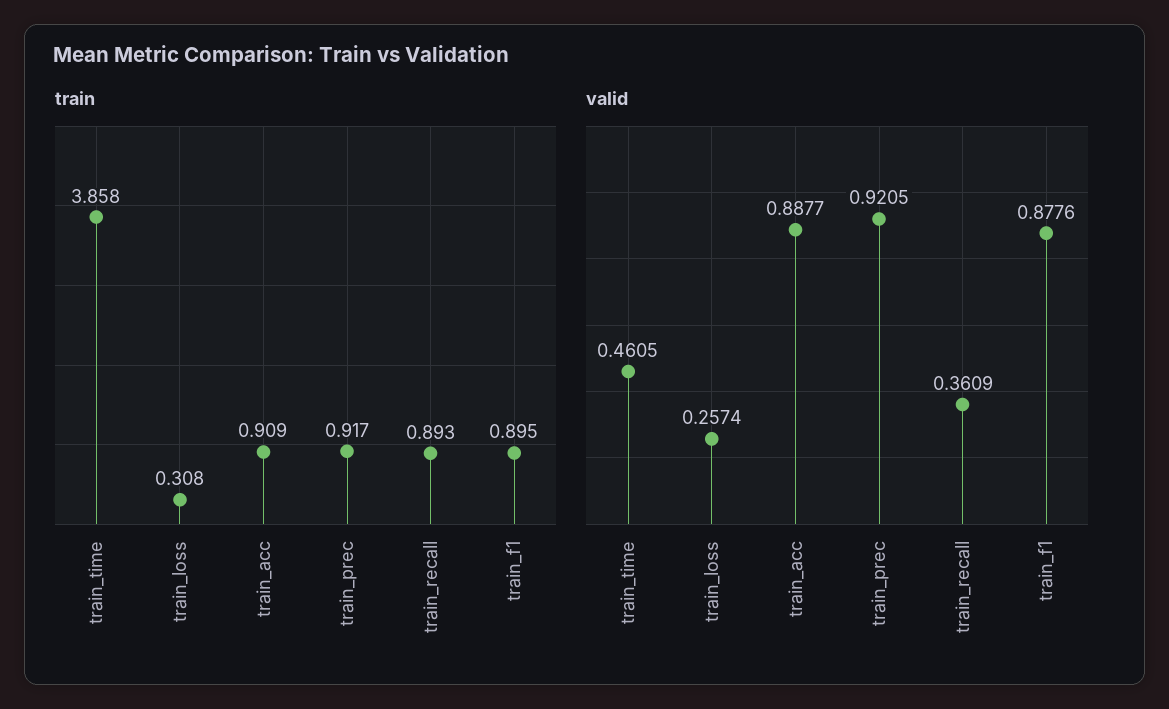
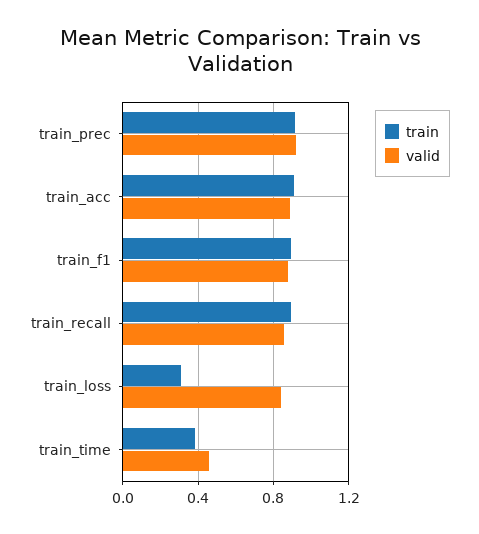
  {
    "train": {
-     "train_time": 3.858,
+     "train_time": 0.4,
      "train_loss": 0.308,
      "train_acc": 0.909,
      "train_prec": 0.917,
      "train_recall": 0.893,
      "train_f1": 0.895
    },
    "valid": {
      "train_time": 0.4605,
-     "train_loss": 0.2574,
+     "train_loss": 0.85,
      "train_acc": 0.8877,
      "train_prec": 0.9205,
-     "train_recall": 0.3609,
+     "train_recall": 0.85,
      "train_f1": 0.8776
    }
  }

